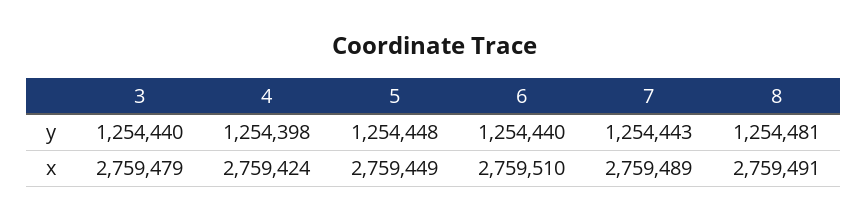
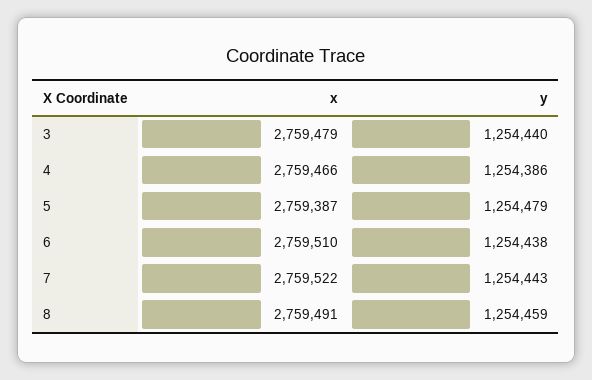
  {
    "3": {
      "y": 1254440,
      "x": 2759479
    },
    "4": {
-     "y": 1254398,
+     "y": 1254386,
-     "x": 2759424
+     "x": 2759466
    },
    "5": {
-     "y": 1254448,
+     "y": 1254479,
-     "x": 2759449
+     "x": 2759387
    },
    "6": {
-     "y": 1254440,
+     "y": 1254438,
      "x": 2759510
    },
    "7": {
      "y": 1254443,
-     "x": 2759489
+     "x": 2759522
    },
    "8": {
-     "y": 1254481,
+     "y": 1254459,
      "x": 2759491
    }
  }

